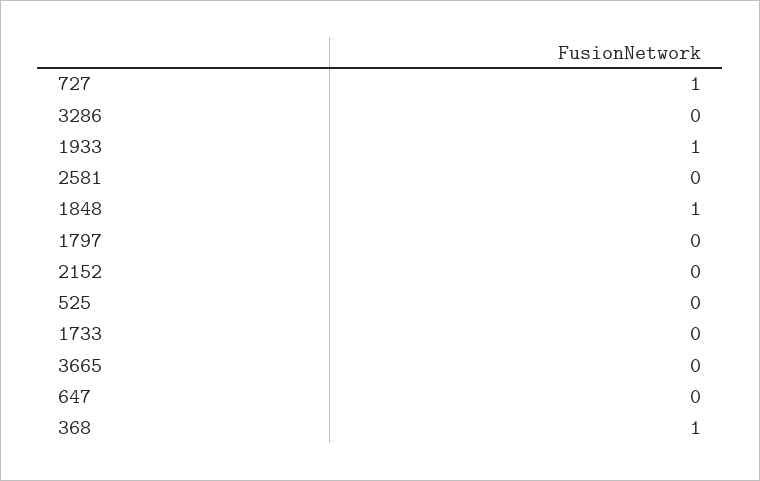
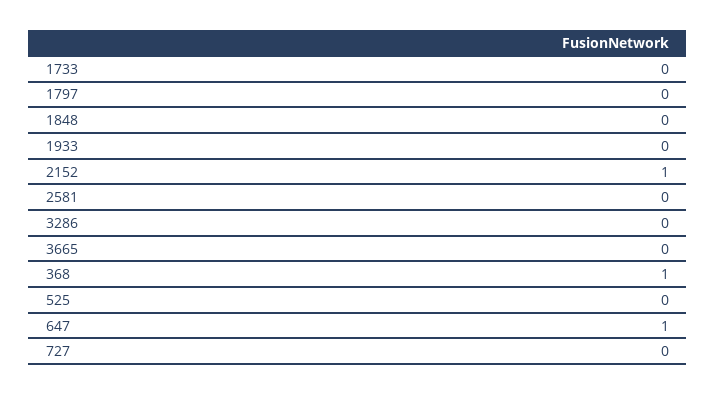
  {
-   "727": 1,
+   "727": 0,
    "3286": 0,
-   "1933": 1,
+   "1933": 0,
    "2581": 0,
-   "1848": 1,
+   "1848": 0,
    "1797": 0,
-   "2152": 0,
+   "2152": 1,
    "525": 0,
    "1733": 0,
    "3665": 0,
-   "647": 0,
+   "647": 1,
    "368": 1
  }

